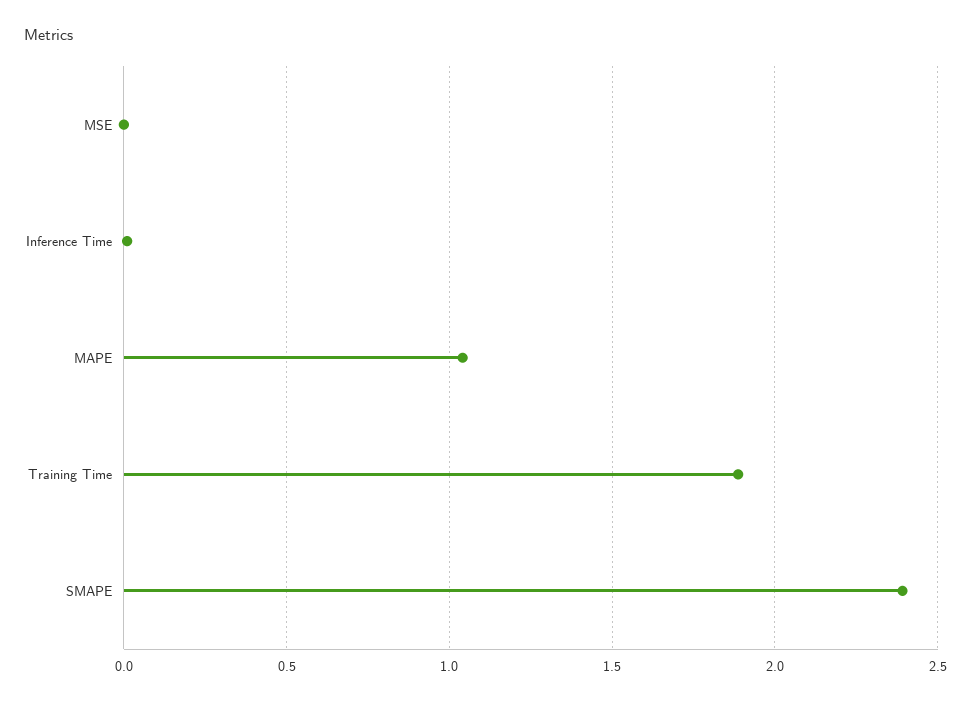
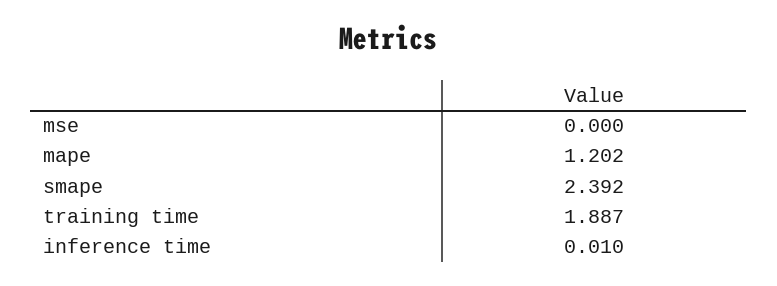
  {
    "MSE": 0,
    "Inference Time": 0.01,
-   "MAPE": 1.05,
+   "MAPE": 1.202,
    "Training Time": 1.887,
    "SMAPE": 2.392
  }

